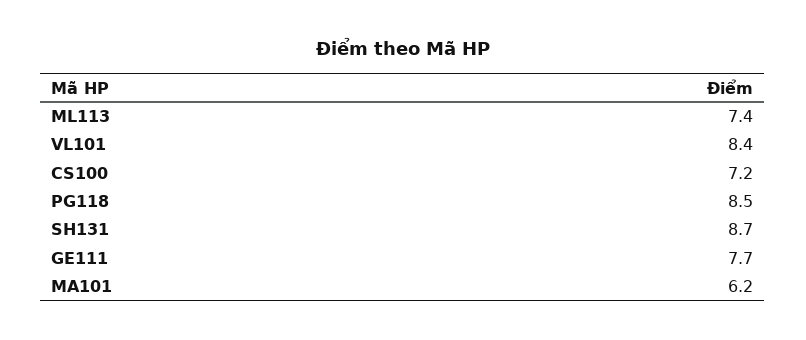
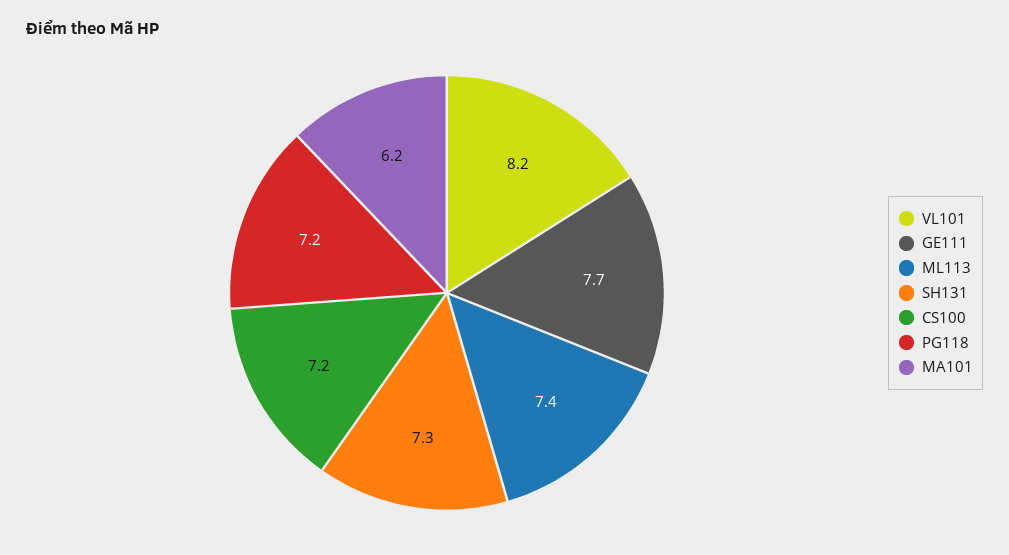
  {
    "ML113": 7.4,
-   "VL101": 8.4,
+   "VL101": 8.2,
    "CS100": 7.2,
-   "PG118": 8.5,
+   "PG118": 7.2,
-   "SH131": 8.7,
+   "SH131": 7.3,
    "GE111": 7.7,
    "MA101": 6.2
  }

